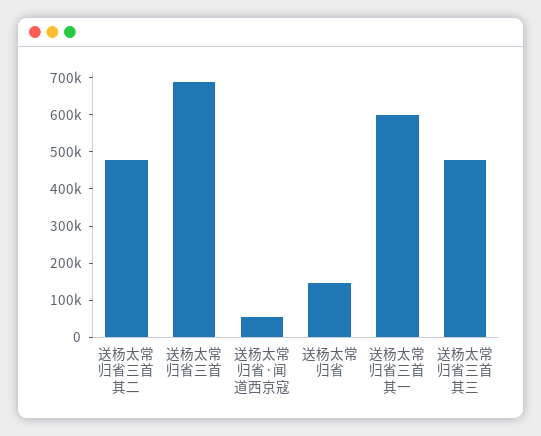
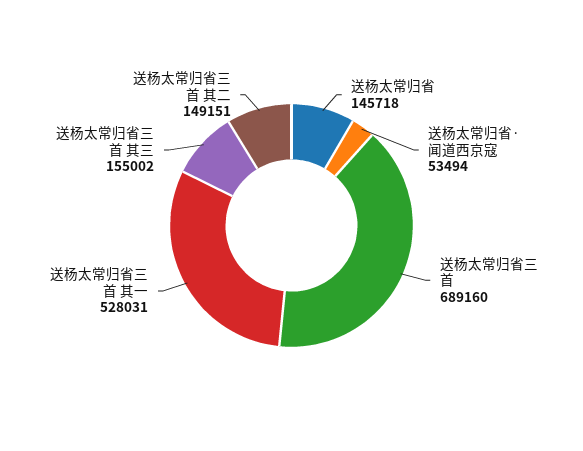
  {
-   "送杨太常归省三首 其二": 475000,
+   "送杨太常归省三首 其二": 149151,
    "送杨太常归省三首": 689160,
    "送杨太常归省·闻道西京寇": 53494,
    "送杨太常归省": 145718,
-   "送杨太常归省三首 其一": 600000,
+   "送杨太常归省三首 其一": 528031,
-   "送杨太常归省三首 其三": 475000
+   "送杨太常归省三首 其三": 155002
  }

